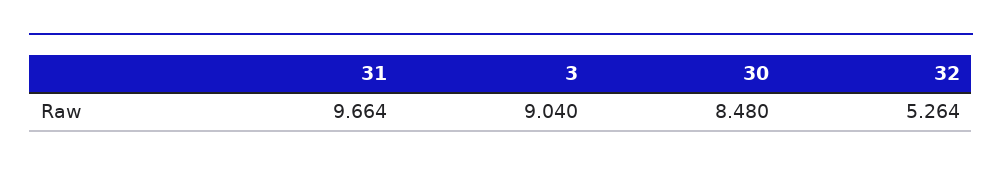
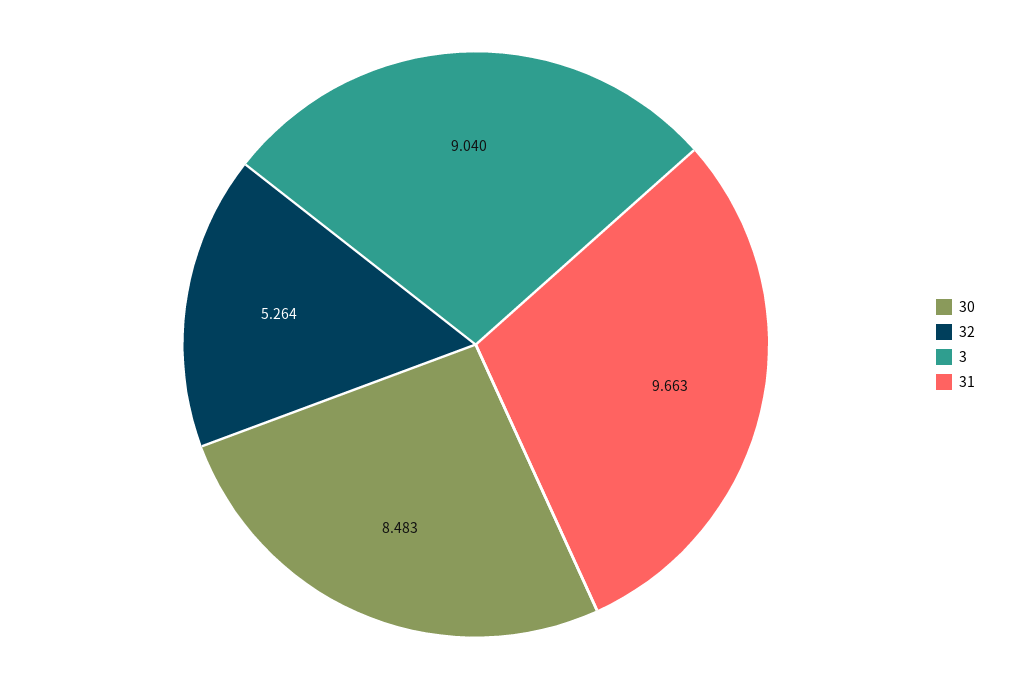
  {
-   "31": 9.664,
+   "31": 9.663,
    "3": 9.04,
-   "30": 8.48,
+   "30": 8.483,
    "32": 5.264
  }

